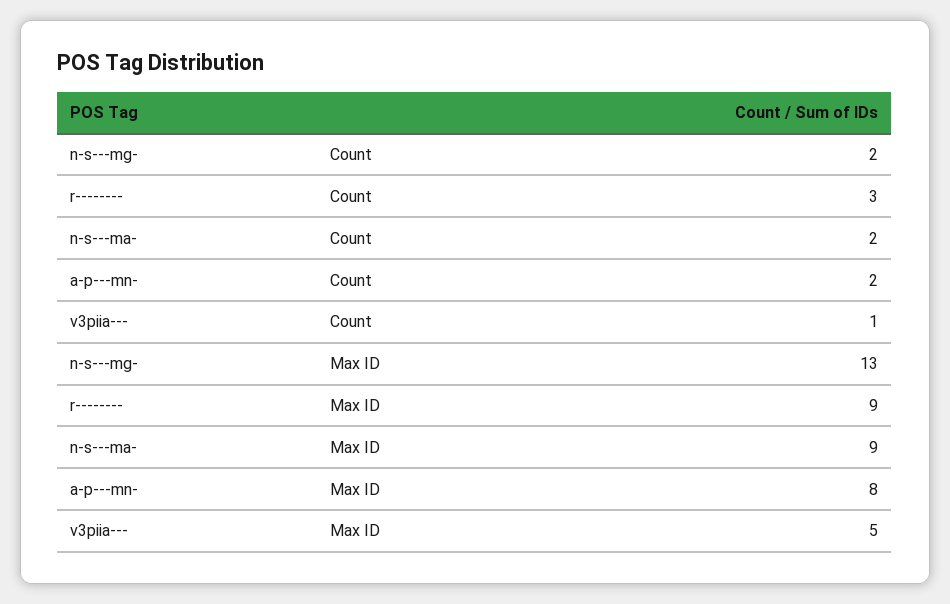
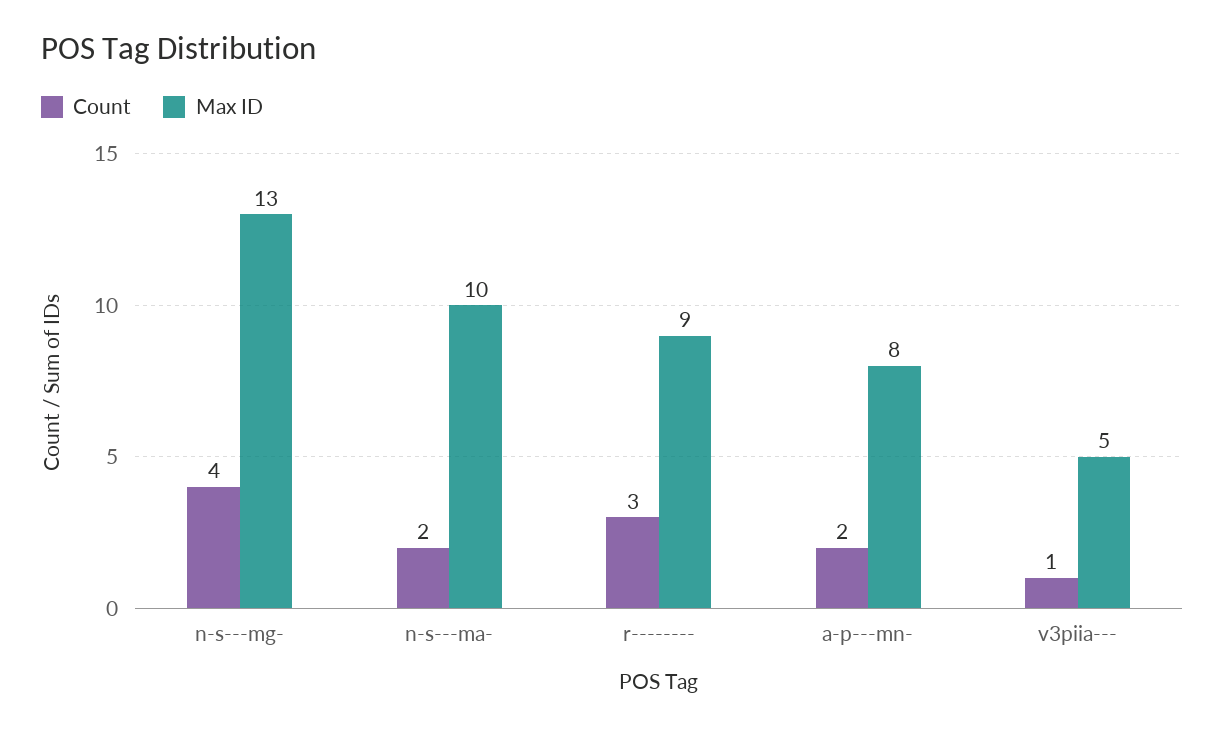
  {
    "Count": {
-     "n-s---mg-": 2,
+     "n-s---mg-": 4,
      "r--------": 3,
      "n-s---ma-": 2,
      "a-p---mn-": 2,
      "v3piia---": 1
    },
    "Max ID": {
      "n-s---mg-": 13,
      "r--------": 9,
-     "n-s---ma-": 9,
+     "n-s---ma-": 10,
      "a-p---mn-": 8,
      "v3piia---": 5
    }
  }

